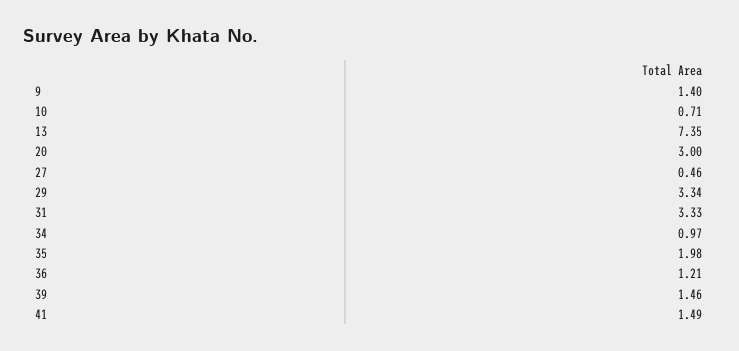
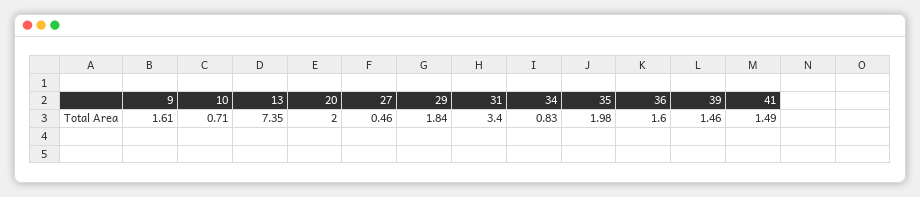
  {
-   "9": 1.4,
+   "9": 1.61,
    "10": 0.71,
    "13": 7.35,
-   "20": 3,
+   "20": 2,
    "27": 0.46,
-   "29": 3.34,
+   "29": 1.84,
-   "31": 3.33,
+   "31": 3.4,
-   "34": 0.97,
+   "34": 0.83,
    "35": 1.98,
-   "36": 1.21,
+   "36": 1.6,
    "39": 1.46,
    "41": 1.49
  }

